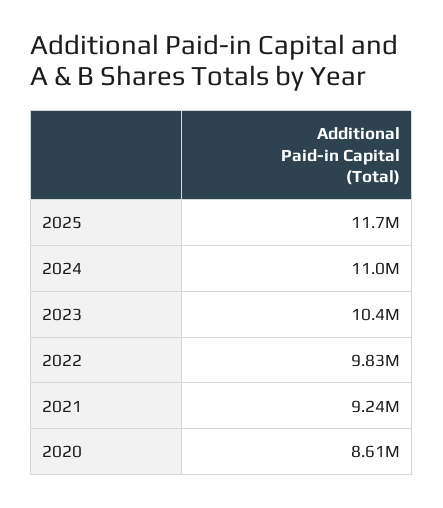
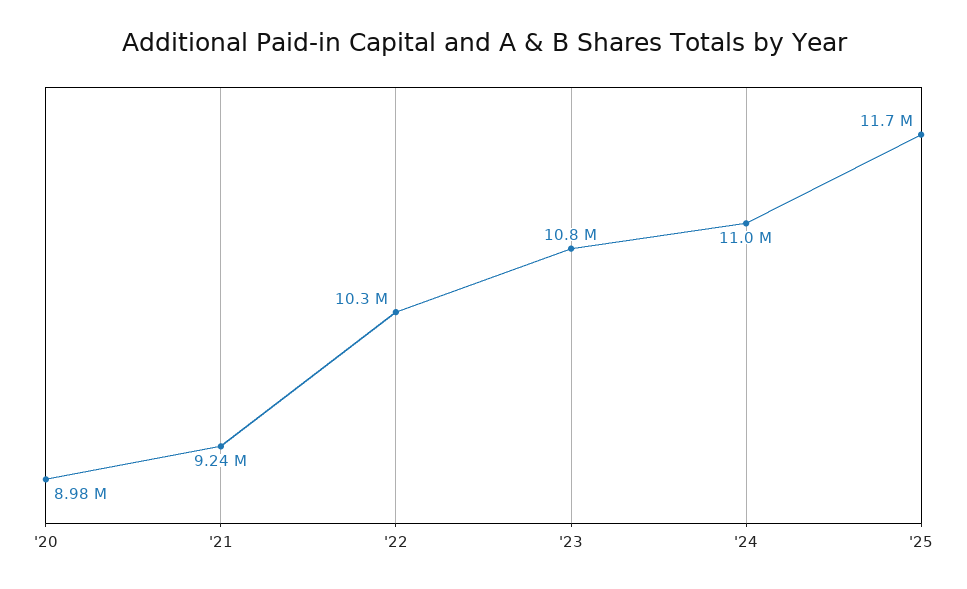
  {
    "2025": 11700000,
    "2024": 11000000,
-   "2023": 10400000,
+   "2023": 10800000,
-   "2022": 9830000,
+   "2022": 10300000,
    "2021": 9240000,
-   "2020": 8610000
+   "2020": 8980000
  }

